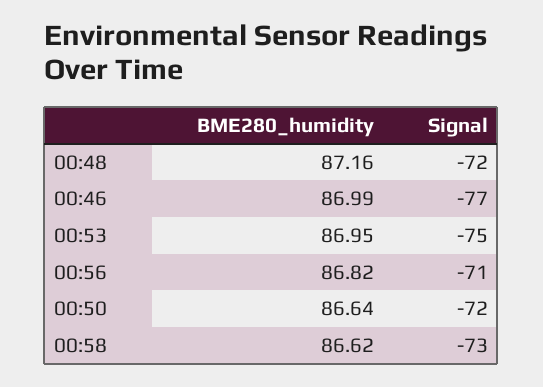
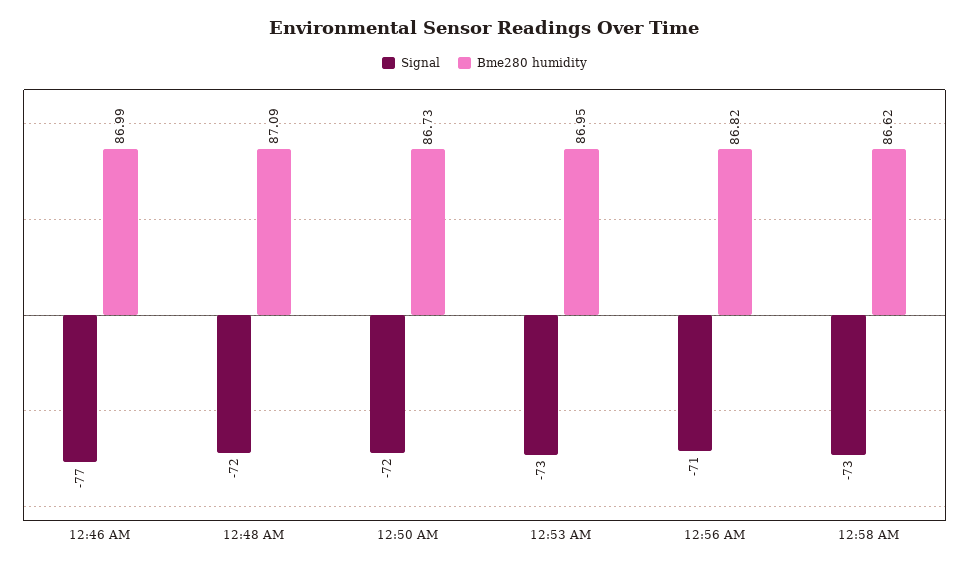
  {
    "BME280_humidity": {
-     "00:48": 87.16,
+     "00:48": 87.09,
      "00:46": 86.99,
      "00:53": 86.95,
      "00:56": 86.82,
-     "00:50": 86.64,
+     "00:50": 86.73,
      "00:58": 86.62
    },
    "Signal": {
      "00:48": -72,
      "00:46": -77,
-     "00:53": -75,
+     "00:53": -73,
      "00:56": -71,
      "00:50": -72,
      "00:58": -73
    }
  }

